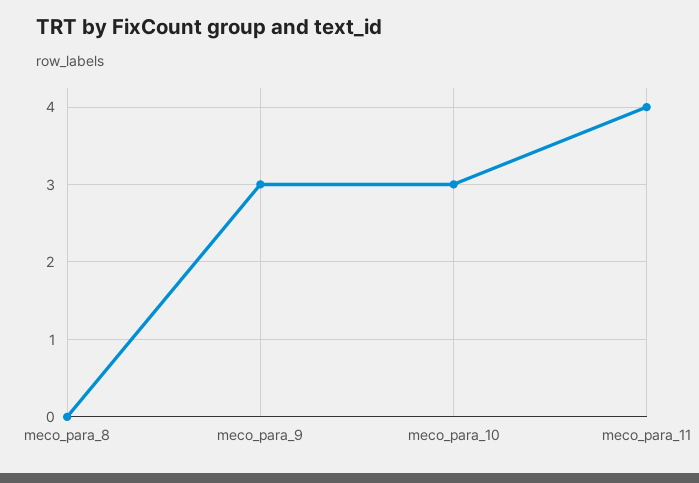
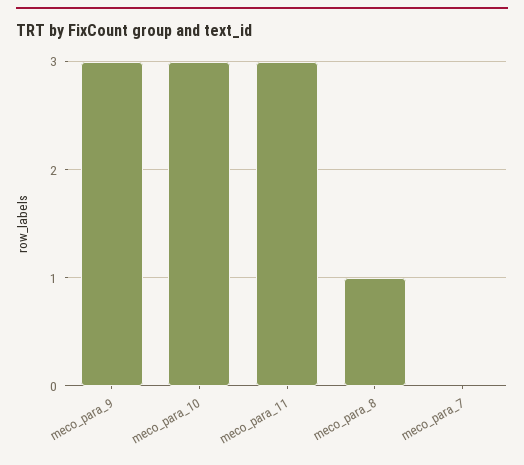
  {
-   "meco_para_8": 0,
+   "meco_para_8": 1,
    "meco_para_9": 3,
    "meco_para_10": 3,
-   "meco_para_11": 4
+   "meco_para_11": 3,
+   "meco_para_7": 0
  }

